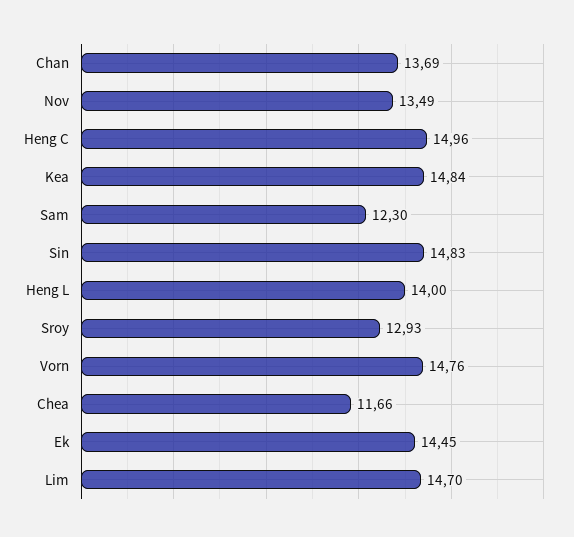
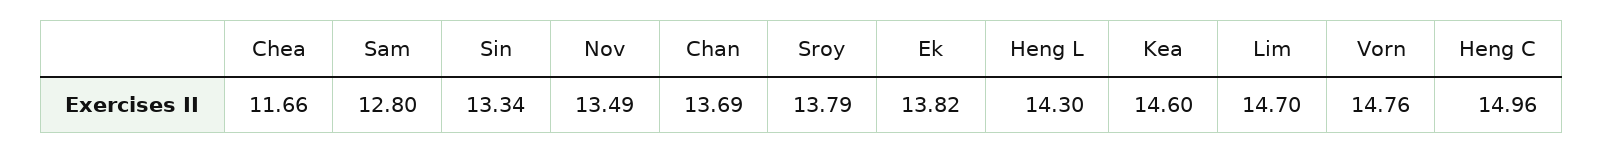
  {
    "Chan": 13.69,
    "Nov": 13.49,
    "Heng C": 14.96,
-   "Kea": 14.84,
+   "Kea": 14.6,
-   "Sam": 12.3,
+   "Sam": 12.8,
-   "Sin": 14.83,
+   "Sin": 13.34,
-   "Heng L": 14,
+   "Heng L": 14.3,
-   "Sroy": 12.93,
+   "Sroy": 13.79,
    "Vorn": 14.76,
    "Chea": 11.66,
-   "Ek": 14.45,
+   "Ek": 13.82,
    "Lim": 14.7
  }

